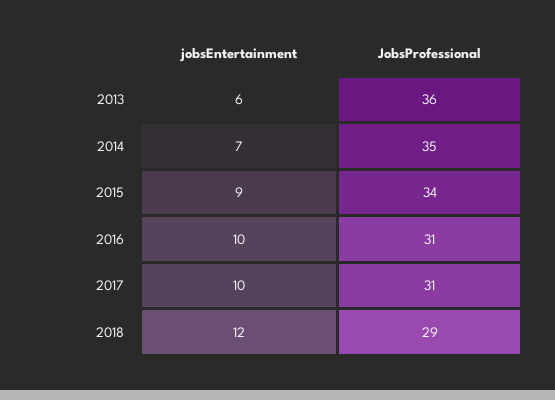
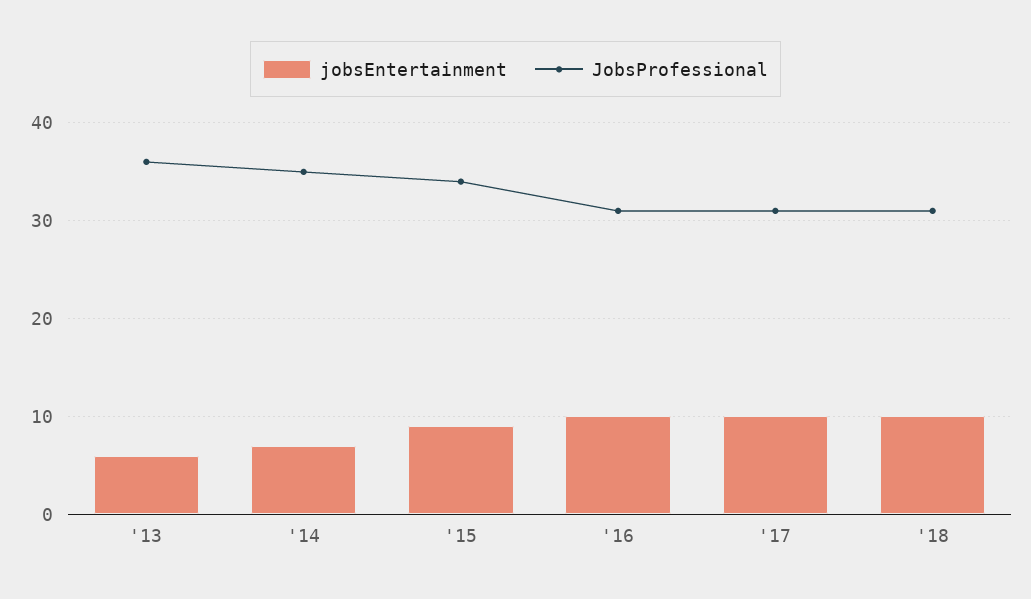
  {
    "jobsEntertainment": {
      "2013": 6,
      "2014": 7,
      "2015": 9,
      "2016": 10,
      "2017": 10,
-     "2018": 12
+     "2018": 10
    },
    "JobsProfessional": {
      "2013": 36,
      "2014": 35,
      "2015": 34,
      "2016": 31,
      "2017": 31,
-     "2018": 29
+     "2018": 31
    }
  }

